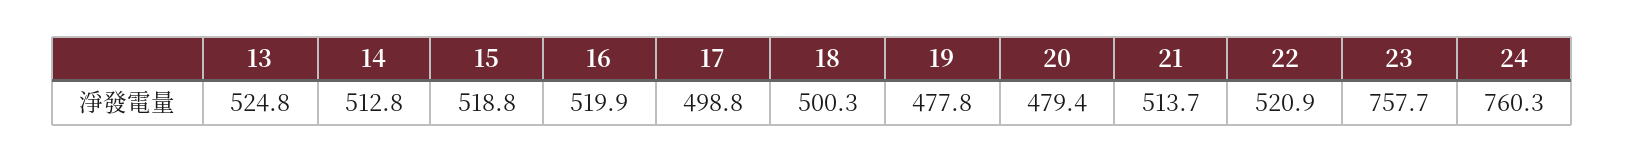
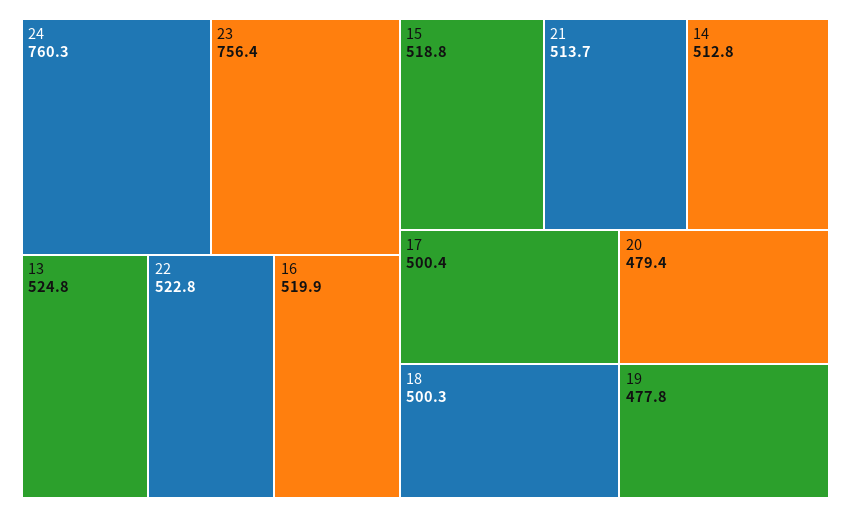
  {
    "13": 524.8,
    "14": 512.8,
    "15": 518.8,
    "16": 519.9,
-   "17": 498.8,
+   "17": 500.4,
    "18": 500.3,
    "19": 477.8,
    "20": 479.4,
    "21": 513.7,
-   "22": 520.9,
+   "22": 522.8,
-   "23": 757.7,
+   "23": 756.4,
    "24": 760.3
  }

